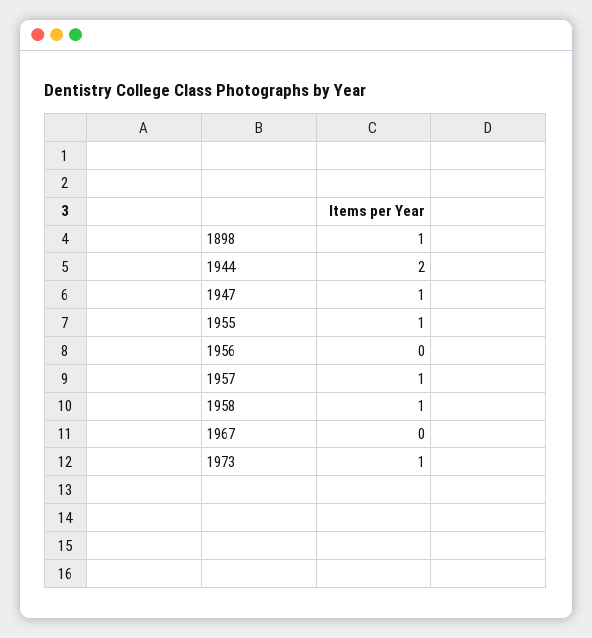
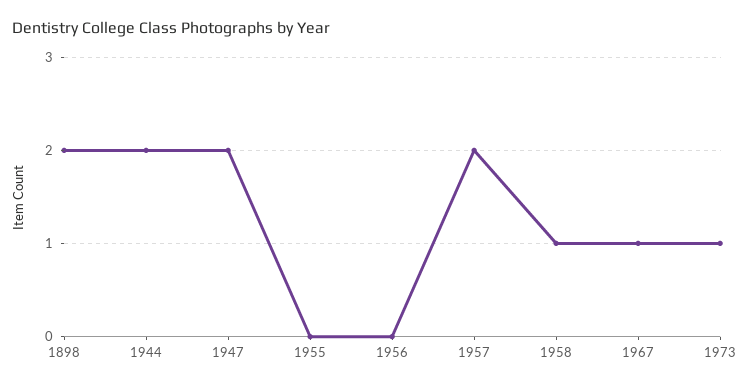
  {
-   "1898": 1,
+   "1898": 2,
    "1944": 2,
-   "1947": 1,
+   "1947": 2,
-   "1955": 1,
+   "1955": 0,
    "1956": 0,
-   "1957": 1,
+   "1957": 2,
    "1958": 1,
-   "1967": 0,
+   "1967": 1,
    "1973": 1
  }

